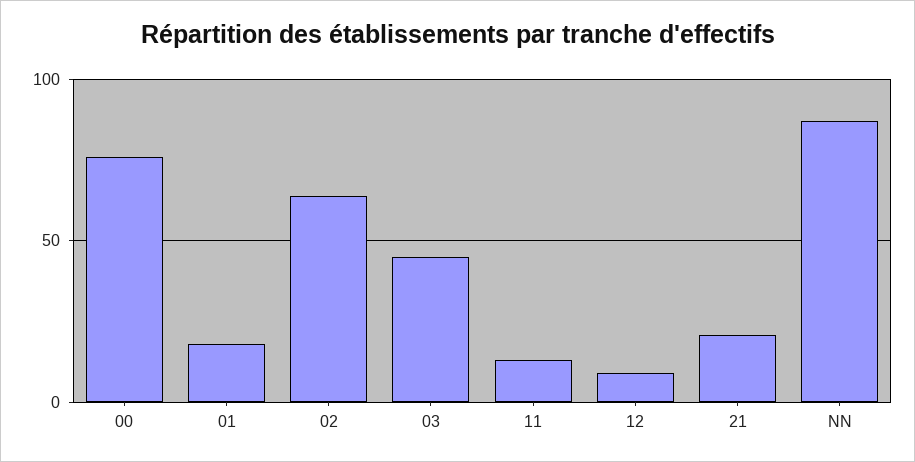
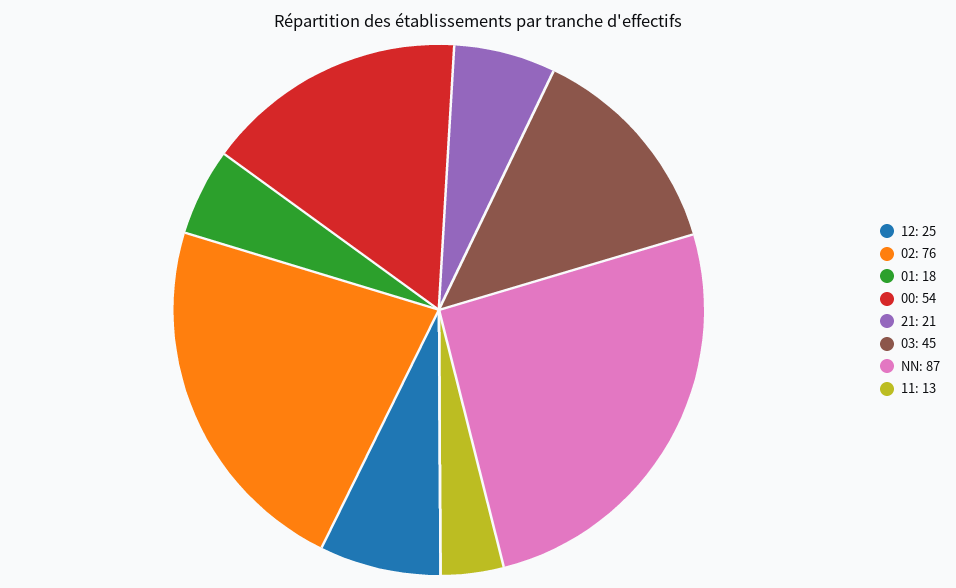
  {
-   "00": 75,
+   "00": 54,
    "01": 18,
-   "02": 65,
+   "02": 76,
    "03": 45,
    "11": 13,
-   "12": 10,
+   "12": 25,
    "21": 21,
    "NN": 87
  }

